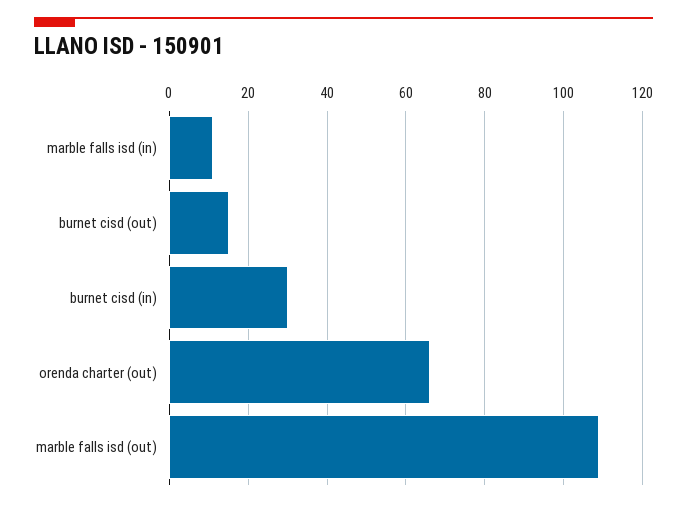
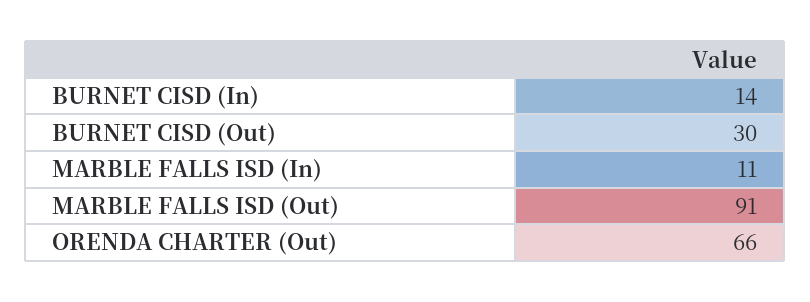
  {
    "marble falls isd (in)": 11,
-   "burnet cisd (out)": 15,
+   "burnet cisd (out)": 30,
-   "burnet cisd (in)": 30,
+   "burnet cisd (in)": 14,
    "orenda charter (out)": 66,
-   "marble falls isd (out)": 110
+   "marble falls isd (out)": 91
  }

